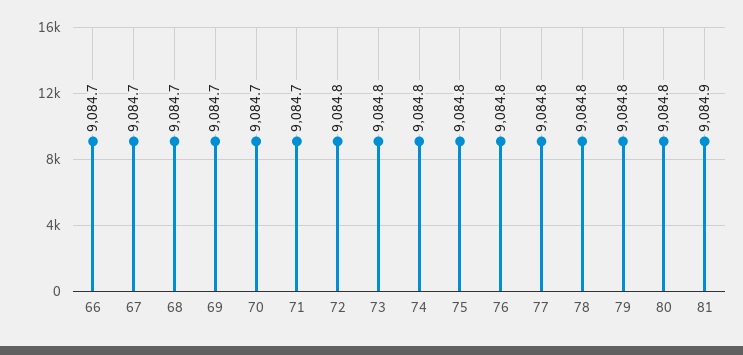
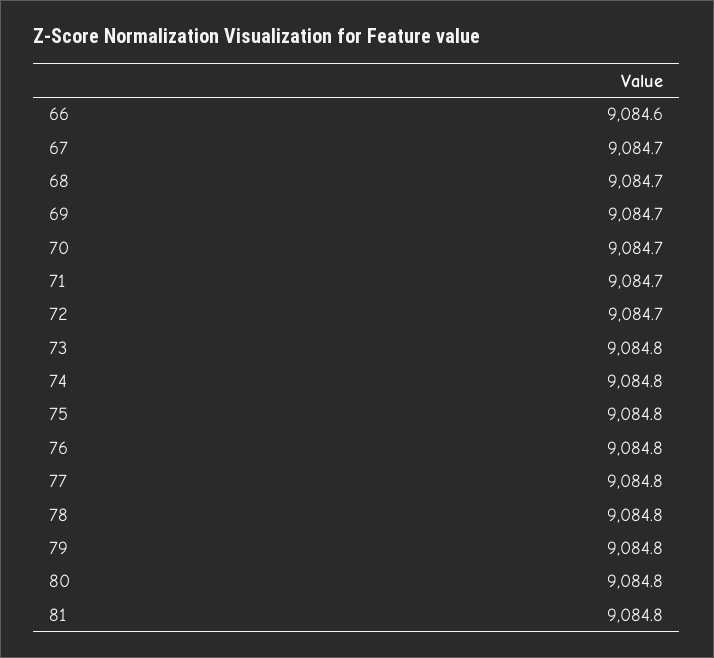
  {
-   "66": 9084.7,
+   "66": 9084.6,
    "67": 9084.7,
    "68": 9084.7,
    "69": 9084.7,
    "70": 9084.7,
    "71": 9084.7,
-   "72": 9084.8,
+   "72": 9084.7,
    "73": 9084.8,
    "74": 9084.8,
    "75": 9084.8,
    "76": 9084.8,
    "77": 9084.8,
    "78": 9084.8,
    "79": 9084.8,
    "80": 9084.8,
-   "81": 9084.9
+   "81": 9084.8
  }

